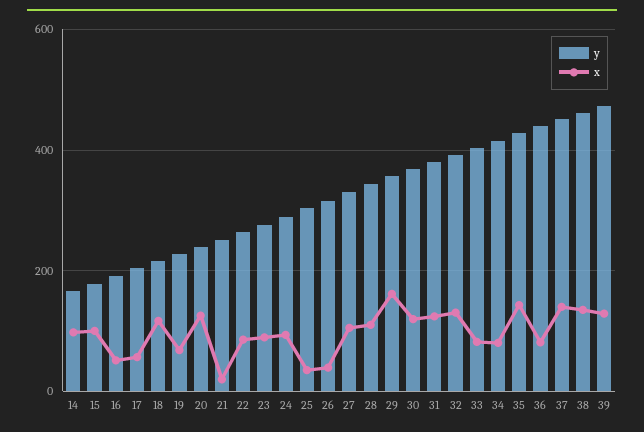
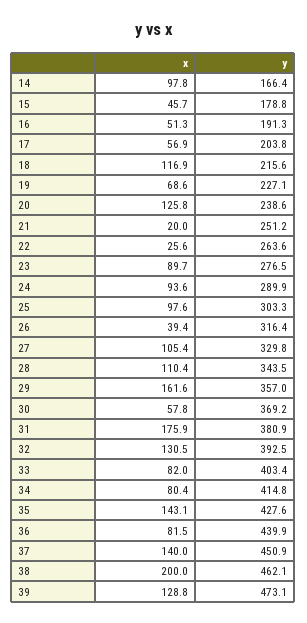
  {
    "y": {
      "14": 166.4,
      "15": 178.8,
      "16": 191.3,
      "17": 203.8,
      "18": 215.6,
      "19": 227.1,
      "20": 238.6,
      "21": 251.2,
      "22": 263.6,
      "23": 276.5,
      "24": 289.9,
      "25": 303.3,
      "26": 316.4,
      "27": 329.8,
      "28": 343.5,
      "29": 357,
      "30": 369.2,
      "31": 380.9,
      "32": 392.5,
      "33": 403.4,
      "34": 414.8,
      "35": 427.6,
      "36": 439.9,
      "37": 450.9,
      "38": 462.1,
      "39": 473.1
    },
    "x": {
      "14": 97.8,
-     "15": 100,
+     "15": 45.7,
      "16": 51.3,
      "17": 56.9,
      "18": 116.9,
      "19": 68.6,
      "20": 125.8,
      "21": 20,
-     "22": 80,
+     "22": 25.6,
      "23": 89.7,
      "24": 93.6,
-     "25": 40,
+     "25": 97.6,
      "26": 39.4,
      "27": 105.4,
      "28": 110.4,
      "29": 161.6,
-     "30": 120,
+     "30": 57.8,
-     "31": 120,
+     "31": 175.9,
      "32": 130.5,
      "33": 82,
      "34": 80.4,
      "35": 143.1,
      "36": 81.5,
      "37": 140,
-     "38": 140,
+     "38": 200,
      "39": 128.8
    }
  }

